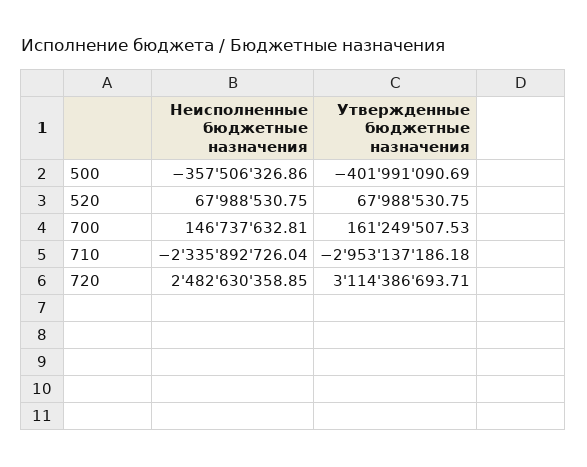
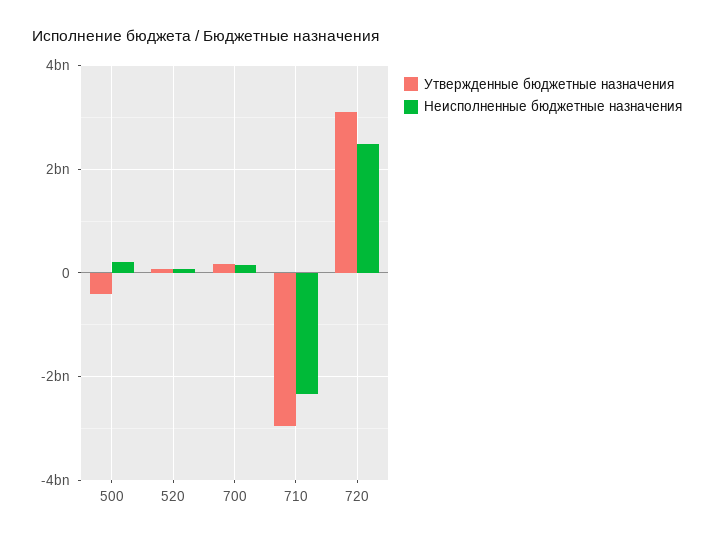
  {
    "Неисполненные бюджетные назначения": {
-     "500": -357506326.86,
+     "500": 200000000,
      "520": 67988530.75,
      "700": 146737632.81,
      "710": -2335892726.04,
      "720": 2482630358.85
    },
    "Утвержденные бюджетные назначения": {
      "500": -401991090.69,
      "520": 67988530.75,
      "700": 161249507.53,
      "710": -2953137186.18,
      "720": 3114386693.71
    }
  }

